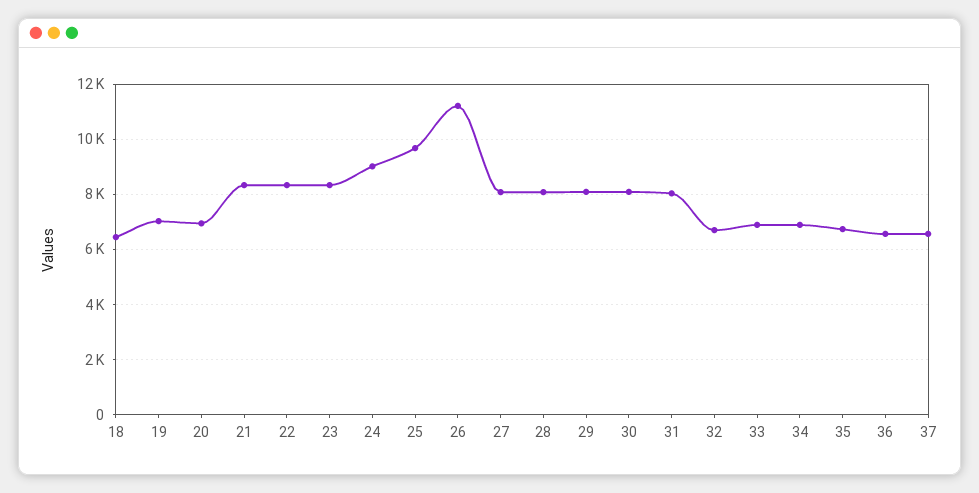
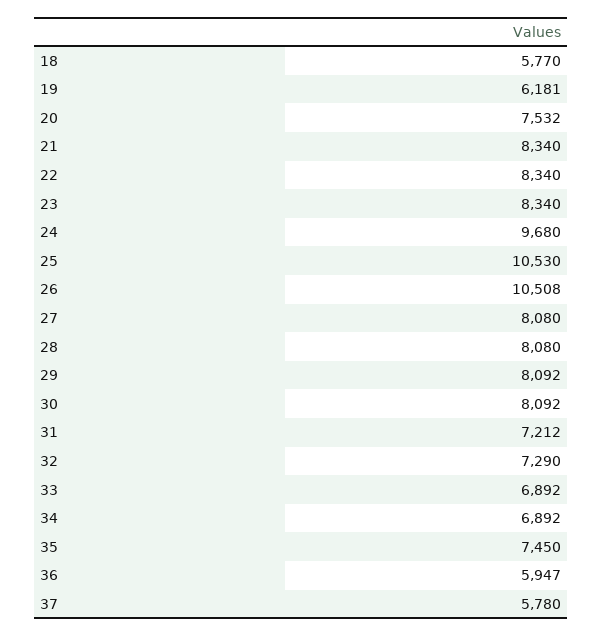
  {
-   "18": 6500,
+   "18": 5770,
-   "19": 7000,
+   "19": 6181,
-   "20": 7000,
+   "20": 7532,
    "21": 8340,
    "22": 8340,
    "23": 8340,
-   "24": 9000,
+   "24": 9680,
-   "25": 9750,
+   "25": 10530,
-   "26": 11250,
+   "26": 10508,
    "27": 8080,
    "28": 8080,
    "29": 8092,
    "30": 8092,
-   "31": 8000,
+   "31": 7212,
-   "32": 6750,
+   "32": 7290,
    "33": 6892,
    "34": 6892,
-   "35": 6750,
+   "35": 7450,
-   "36": 6500,
+   "36": 5947,
-   "37": 6500
+   "37": 5780
  }

